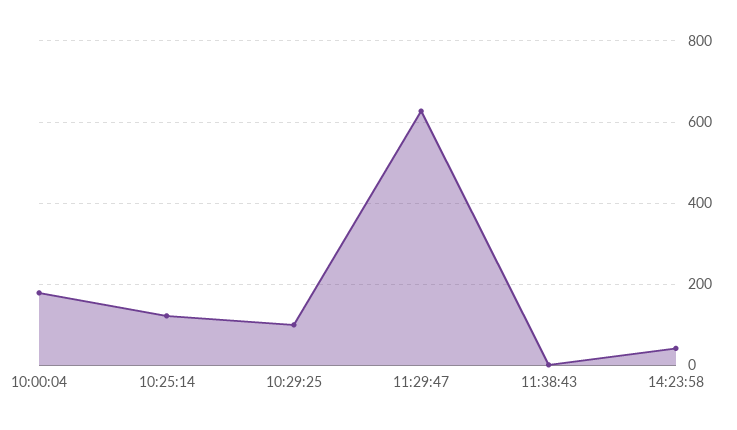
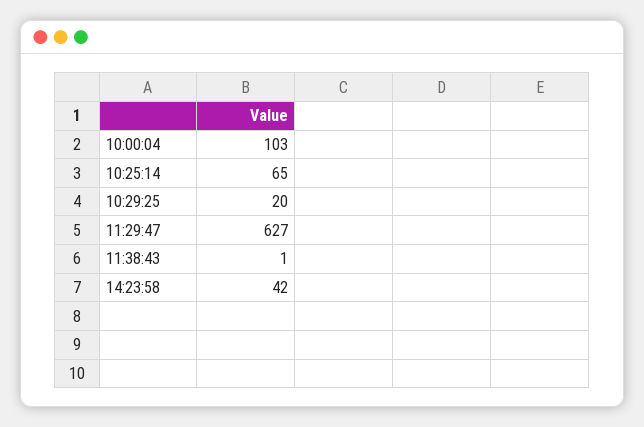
  {
-   "10:00:04": 180,
+   "10:00:04": 103,
-   "10:25:14": 120,
+   "10:25:14": 65,
-   "10:29:25": 100,
+   "10:29:25": 20,
    "11:29:47": 627,
    "11:38:43": 1,
    "14:23:58": 42
  }

